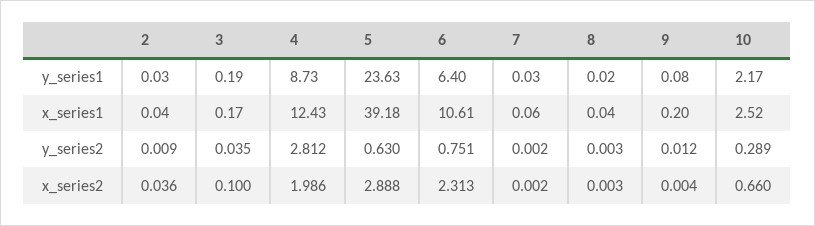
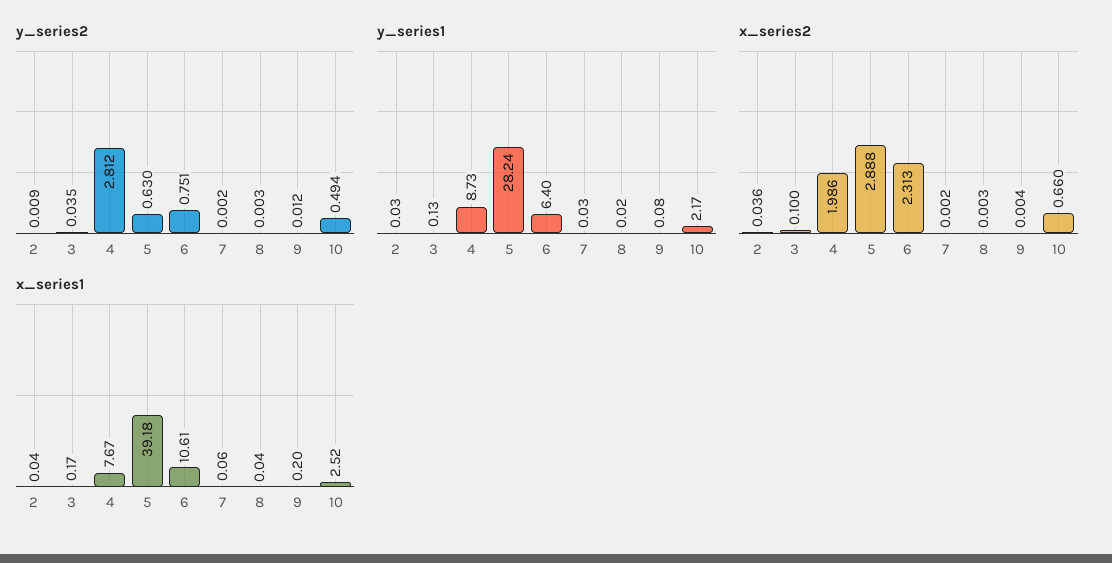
  {
    "y_series1": {
      "2": 0.03,
-     "3": 0.19,
+     "3": 0.13,
      "4": 8.73,
-     "5": 23.63,
+     "5": 28.24,
      "6": 6.4,
      "7": 0.03,
      "8": 0.02,
      "9": 0.08,
      "10": 2.17
    },
    "x_series1": {
      "2": 0.04,
      "3": 0.17,
-     "4": 12.43,
+     "4": 7.67,
      "5": 39.18,
      "6": 10.61,
      "7": 0.06,
      "8": 0.04,
      "9": 0.2,
      "10": 2.52
    },
    "y_series2": {
      "2": 0.009,
      "3": 0.035,
      "4": 2.812,
      "5": 0.63,
      "6": 0.751,
      "7": 0.002,
      "8": 0.003,
      "9": 0.012,
-     "10": 0.289
+     "10": 0.494
    },
    "x_series2": {
      "2": 0.036,
      "3": 0.1,
      "4": 1.986,
      "5": 2.888,
      "6": 2.313,
      "7": 0.002,
      "8": 0.003,
      "9": 0.004,
      "10": 0.66
    }
  }

